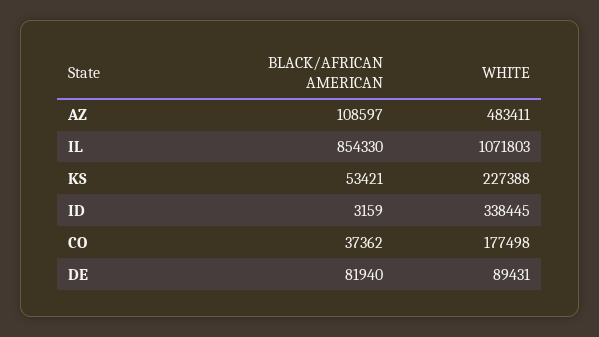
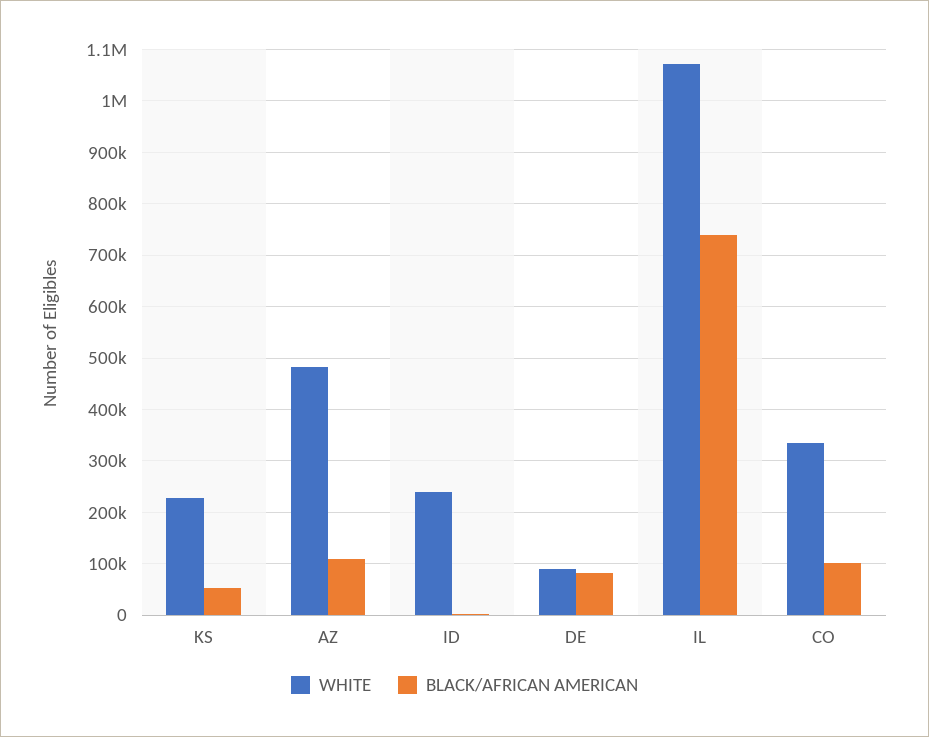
  {
    "BLACK/AFRICAN AMERICAN": {
      "AZ": 108597,
-     "IL": 854330,
+     "IL": 740000,
      "KS": 53421,
      "ID": 3159,
-     "CO": 37362,
+     "CO": 100000,
      "DE": 81940
    },
    "WHITE": {
      "AZ": 483411,
      "IL": 1071803,
      "KS": 227388,
-     "ID": 338445,
+     "ID": 240000,
-     "CO": 177498,
+     "CO": 340000,
      "DE": 89431
    }
  }

